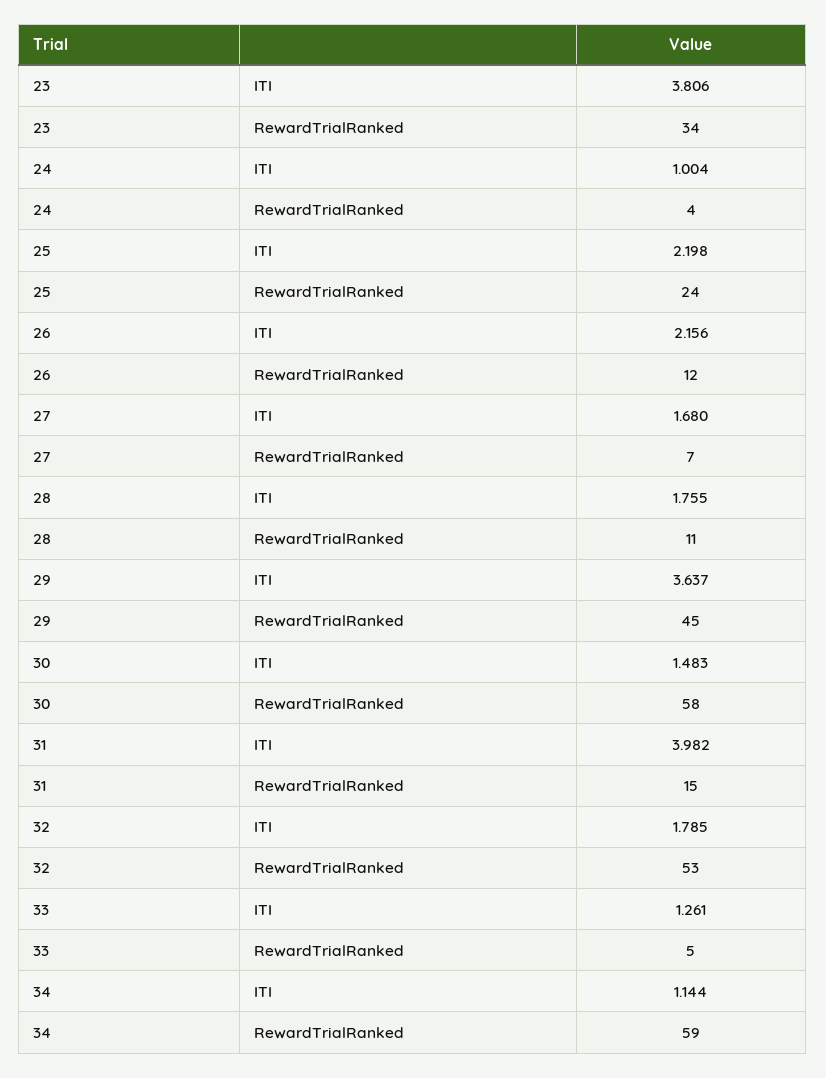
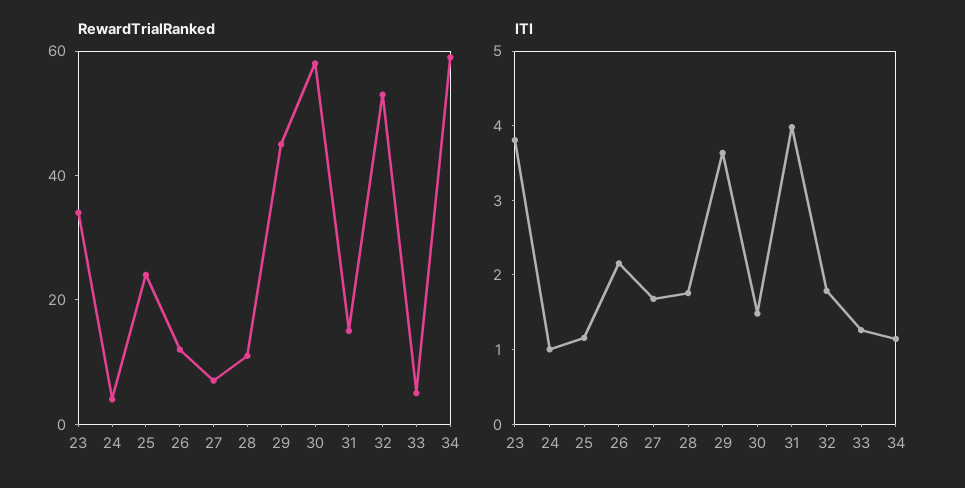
  {
    "ITI": {
      "23": 3.806,
      "24": 1.004,
-     "25": 2.198,
+     "25": 1.2,
      "26": 2.156,
      "27": 1.68,
      "28": 1.755,
      "29": 3.637,
      "30": 1.483,
      "31": 3.982,
      "32": 1.785,
      "33": 1.261,
      "34": 1.144
    },
    "RewardTrialRanked": {
      "23": 34,
      "24": 4,
      "25": 24,
      "26": 12,
      "27": 7,
      "28": 11,
      "29": 45,
      "30": 58,
      "31": 15,
      "32": 53,
      "33": 5,
      "34": 59
    }
  }

